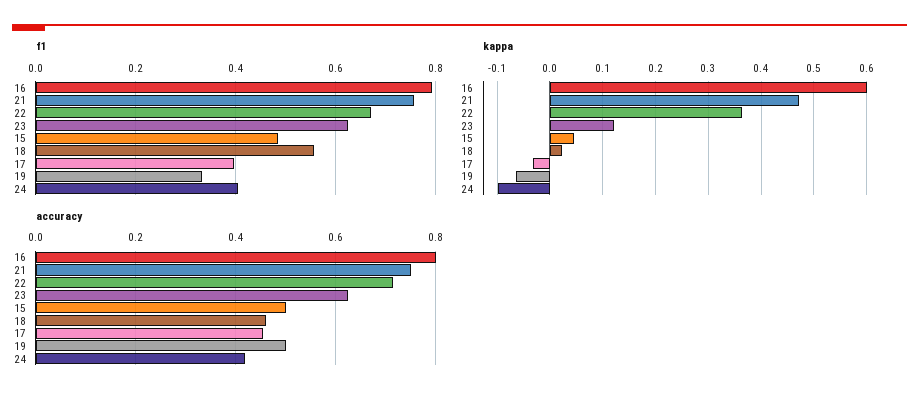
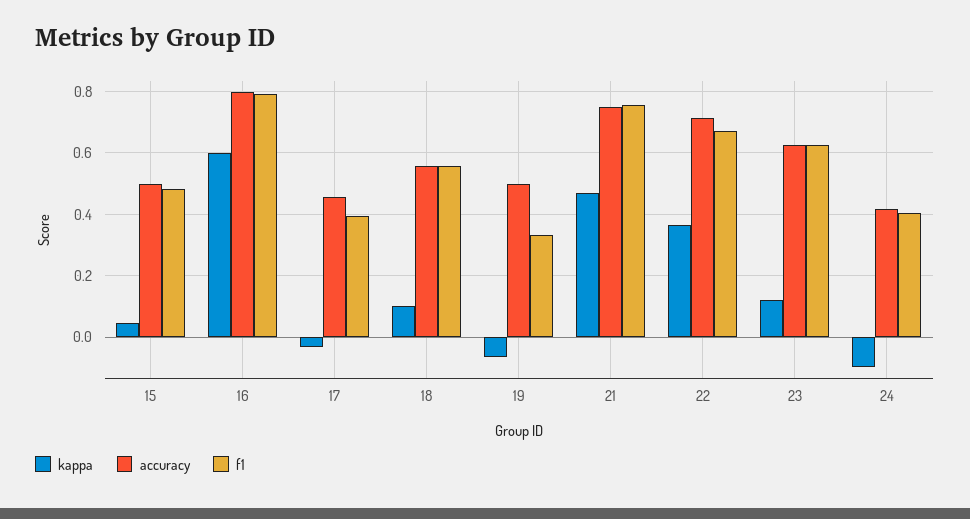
  {
    "f1": {
      "16": 0.8,
      "21": 0.76,
      "22": 0.68,
      "23": 0.62,
      "15": 0.48,
      "18": 0.56,
      "17": 0.4,
      "19": 0.34,
      "24": 0.4
    },
    "kappa": {
      "16": 0.6,
      "21": 0.48,
      "22": 0.36,
      "23": 0.12,
      "15": 0.04,
-     "18": 0.02,
+     "18": 0.1,
      "17": -0.04,
      "19": -0.06,
      "24": -0.1
    },
    "accuracy": {
      "16": 0.8,
      "21": 0.76,
      "22": 0.72,
      "23": 0.62,
      "15": 0.5,
-     "18": 0.46,
+     "18": 0.56,
      "17": 0.46,
      "19": 0.5,
      "24": 0.42
    }
  }

